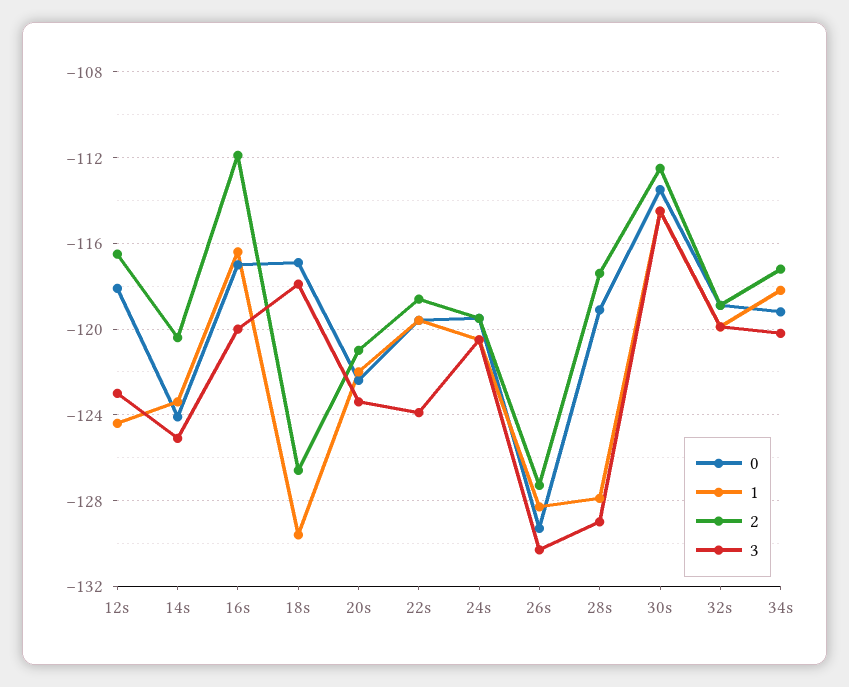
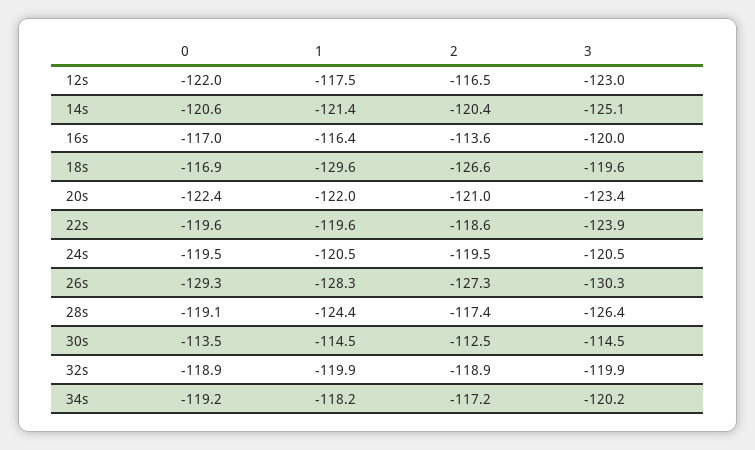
  {
    "0": {
-     "12s": -118,
+     "12s": -122,
-     "14s": -124,
+     "14s": -120.6,
      "16s": -117,
      "18s": -116.9,
      "20s": -122.4,
      "22s": -119.6,
      "24s": -119.5,
      "26s": -129.3,
      "28s": -119.1,
      "30s": -113.5,
      "32s": -118.9,
      "34s": -119.2
    },
    "1": {
-     "12s": -124.5,
+     "12s": -117.5,
-     "14s": -123.5,
+     "14s": -121.4,
      "16s": -116.4,
      "18s": -129.6,
      "20s": -122,
      "22s": -119.6,
      "24s": -120.5,
      "26s": -128.3,
-     "28s": -128,
+     "28s": -124.4,
      "30s": -114.5,
      "32s": -119.9,
      "34s": -118.2
    },
    "2": {
      "12s": -116.5,
      "14s": -120.4,
-     "16s": -112,
+     "16s": -113.6,
      "18s": -126.6,
      "20s": -121,
      "22s": -118.6,
      "24s": -119.5,
      "26s": -127.3,
      "28s": -117.4,
      "30s": -112.5,
      "32s": -118.9,
      "34s": -117.2
    },
    "3": {
      "12s": -123,
      "14s": -125.1,
      "16s": -120,
-     "18s": -118,
+     "18s": -119.6,
      "20s": -123.4,
      "22s": -123.9,
      "24s": -120.5,
      "26s": -130.3,
-     "28s": -129,
+     "28s": -126.4,
      "30s": -114.5,
      "32s": -119.9,
      "34s": -120.2
    }
  }

